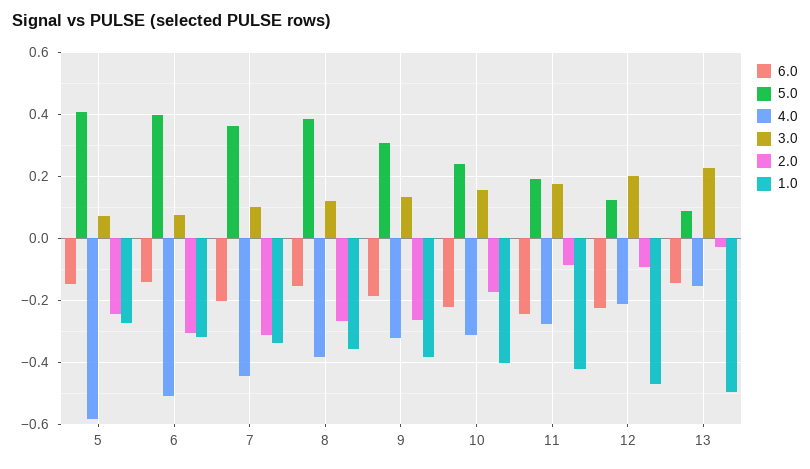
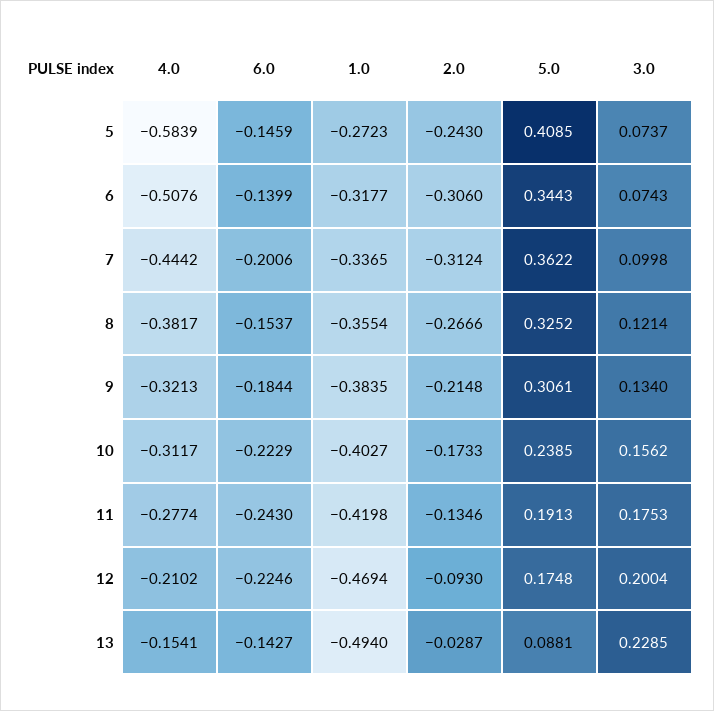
  {
    "6.0": {
      "5": -0.1459,
      "6": -0.1399,
      "7": -0.2006,
      "8": -0.1537,
      "9": -0.1844,
      "10": -0.2229,
      "11": -0.243,
      "12": -0.2246,
      "13": -0.1427
    },
    "5.0": {
      "5": 0.4085,
-     "6": 0.4,
+     "6": 0.3443,
      "7": 0.3622,
-     "8": 0.38,
+     "8": 0.3252,
      "9": 0.3061,
      "10": 0.2385,
      "11": 0.1913,
-     "12": 0.12,
+     "12": 0.1748,
      "13": 0.0881
    },
    "4.0": {
      "5": -0.5839,
      "6": -0.5076,
      "7": -0.4442,
      "8": -0.3817,
      "9": -0.3213,
      "10": -0.3117,
      "11": -0.2774,
      "12": -0.2102,
      "13": -0.1541
    },
    "3.0": {
      "5": 0.0737,
      "6": 0.0743,
      "7": 0.0998,
      "8": 0.1214,
      "9": 0.134,
      "10": 0.1562,
      "11": 0.1753,
      "12": 0.2004,
      "13": 0.2285
    },
    "2.0": {
      "5": -0.243,
      "6": -0.306,
      "7": -0.3124,
      "8": -0.2666,
-     "9": -0.26,
+     "9": -0.2148,
      "10": -0.1733,
-     "11": -0.08,
+     "11": -0.1346,
      "12": -0.093,
      "13": -0.0287
    },
    "1.0": {
      "5": -0.2723,
      "6": -0.3177,
      "7": -0.3365,
      "8": -0.3554,
      "9": -0.3835,
      "10": -0.4027,
      "11": -0.4198,
      "12": -0.4694,
      "13": -0.494
    }
  }

